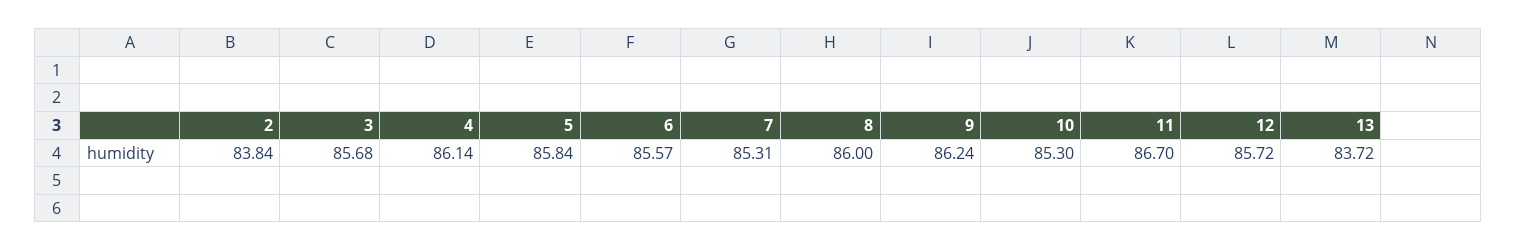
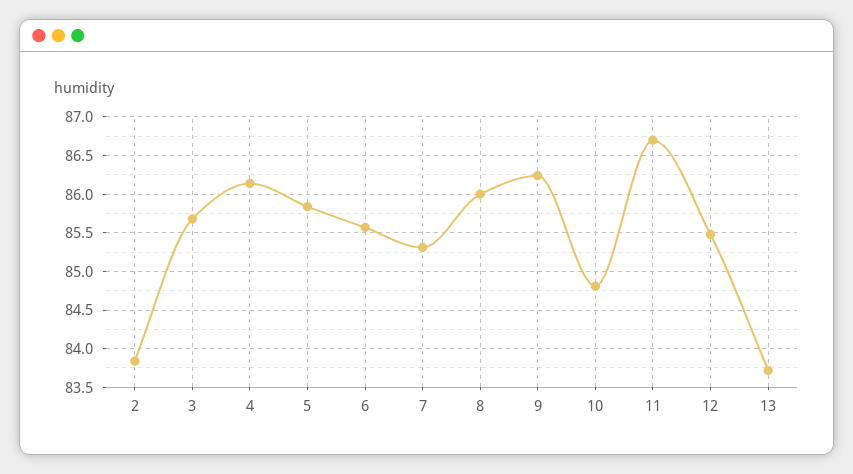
  {
    "2": 83.84,
    "3": 85.68,
    "4": 86.14,
    "5": 85.84,
    "6": 85.57,
    "7": 85.31,
    "8": 86,
    "9": 86.24,
-   "10": 85.3,
+   "10": 84.8,
    "11": 86.7,
-   "12": 85.72,
+   "12": 85.5,
    "13": 83.72
  }

